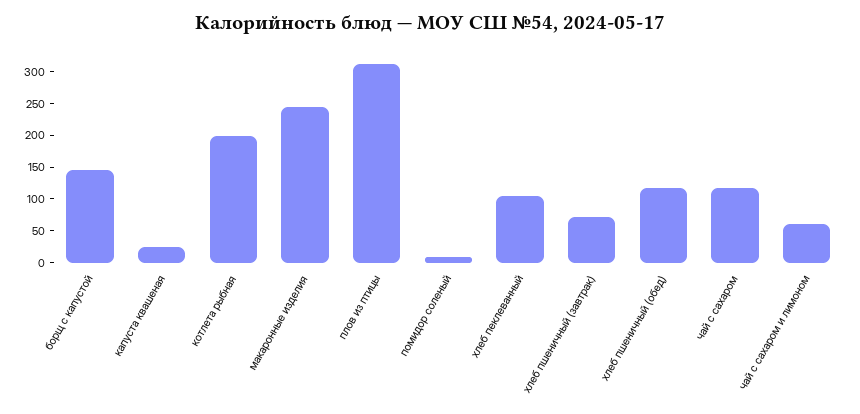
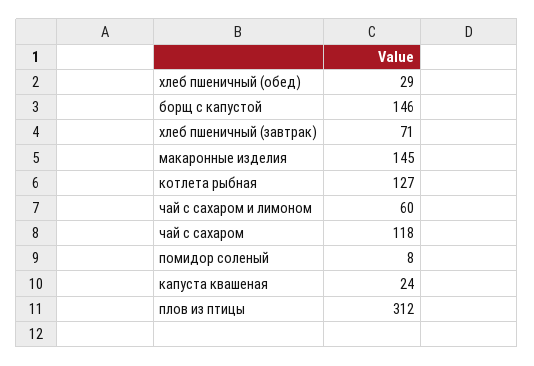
  {
    "борщ с капустой": 146,
    "капуста квашеная": 24,
-   "котлета рыбная": 200,
+   "котлета рыбная": 127,
-   "макаронные изделия": 250,
+   "макаронные изделия": 145,
    "плов из птицы": 312,
    "помидор соленый": 8,
-   "хлеб пеклеванный": 100,
    "хлеб пшеничный (завтрак)": 71,
-   "хлеб пшеничный (обед)": 125,
+   "хлеб пшеничный (обед)": 29,
    "чай с сахаром": 118,
    "чай с сахаром и лимоном": 60
  }

